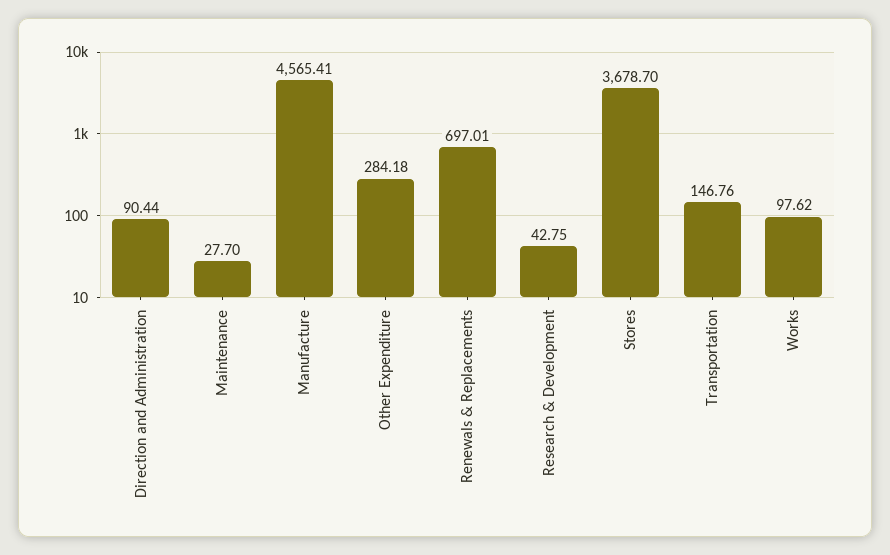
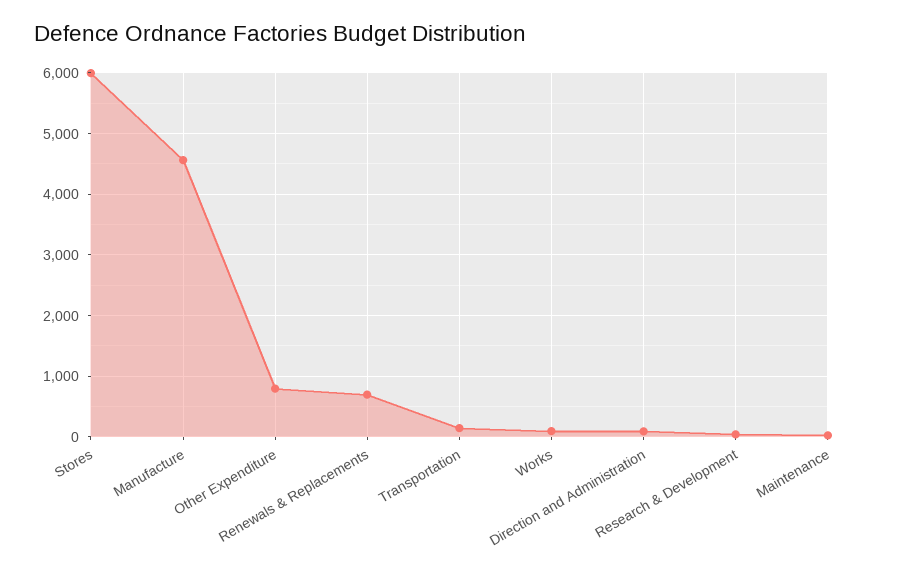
  {
    "Direction and Administration": 90.44,
    "Maintenance": 27.7,
    "Manufacture": 4565.41,
-   "Other Expenditure": 284.18,
+   "Other Expenditure": 800,
    "Renewals & Replacements": 697.01,
    "Research & Development": 42.75,
-   "Stores": 3678.7,
+   "Stores": 6000,
    "Transportation": 146.76,
    "Works": 97.62
  }

